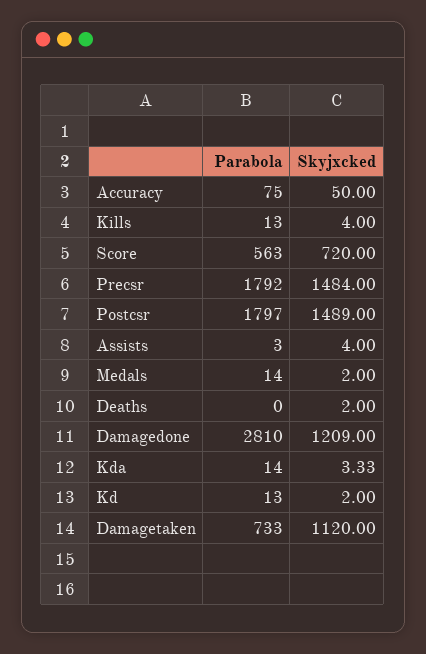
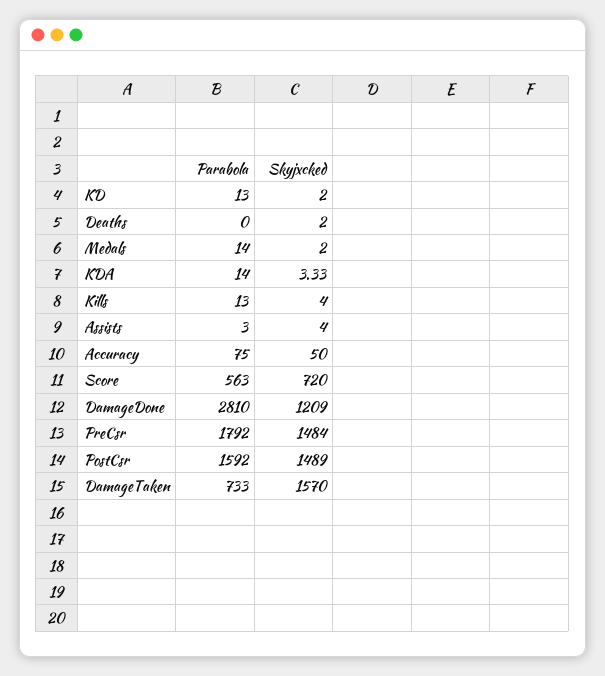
  {
    "Parabola": {
      "Accuracy": 75,
      "Kills": 13,
      "Score": 563,
      "Precsr": 1792,
-     "Postcsr": 1797,
+     "Postcsr": 1592,
      "Assists": 3,
      "Medals": 14,
      "Deaths": 0,
      "Damagedone": 2810,
      "Kda": 14,
      "Kd": 13,
      "Damagetaken": 733
    },
    "Skyjxcked": {
      "Accuracy": 50,
      "Kills": 4,
      "Score": 720,
      "Precsr": 1484,
      "Postcsr": 1489,
      "Assists": 4,
      "Medals": 2,
      "Deaths": 2,
      "Damagedone": 1209,
      "Kda": 3.33,
      "Kd": 2,
-     "Damagetaken": 1120
+     "Damagetaken": 1570
    }
  }

